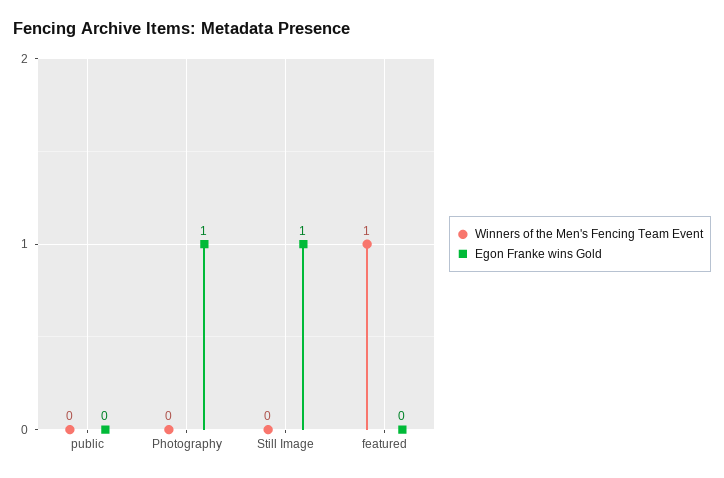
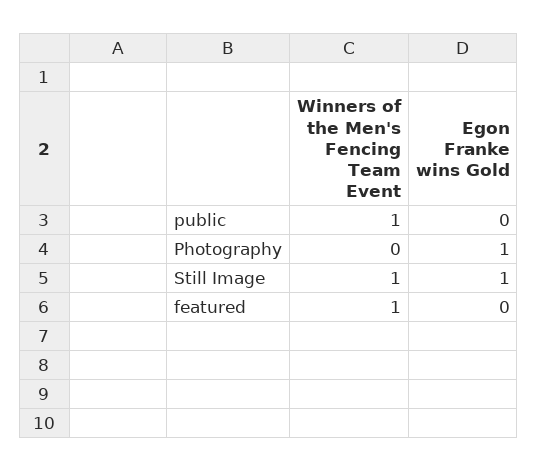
  {
    "Winners of the Men's Fencing Team Event": {
-     "public": 0,
+     "public": 1,
      "Photography": 0,
-     "Still Image": 0,
+     "Still Image": 1,
      "featured": 1
    },
    "Egon Franke wins Gold": {
      "public": 0,
      "Photography": 1,
      "Still Image": 1,
      "featured": 0
    }
  }

